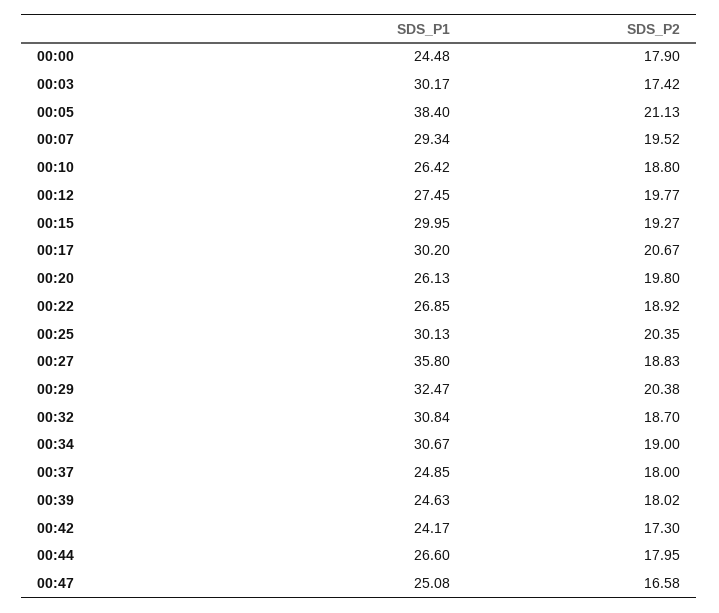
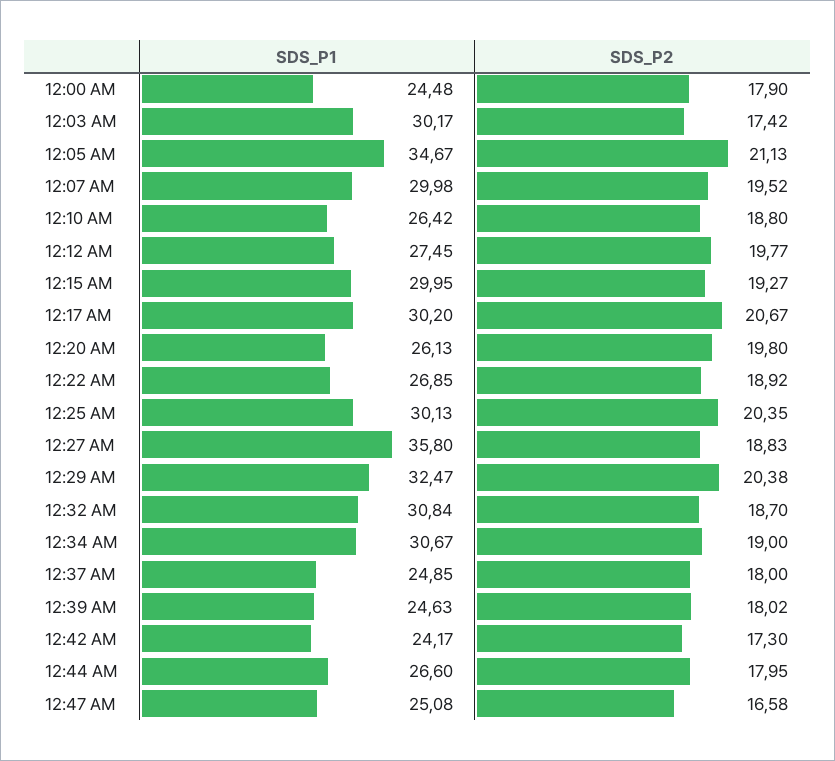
  {
    "SDS_P1": {
      "00:00": 24.48,
      "00:03": 30.17,
-     "00:05": 38.4,
+     "00:05": 34.67,
-     "00:07": 29.34,
+     "00:07": 29.98,
      "00:10": 26.42,
      "00:12": 27.45,
      "00:15": 29.95,
      "00:17": 30.2,
      "00:20": 26.13,
      "00:22": 26.85,
      "00:25": 30.13,
      "00:27": 35.8,
      "00:29": 32.47,
      "00:32": 30.84,
      "00:34": 30.67,
      "00:37": 24.85,
      "00:39": 24.63,
      "00:42": 24.17,
      "00:44": 26.6,
      "00:47": 25.08
    },
    "SDS_P2": {
      "00:00": 17.9,
      "00:03": 17.42,
      "00:05": 21.13,
      "00:07": 19.52,
      "00:10": 18.8,
      "00:12": 19.77,
      "00:15": 19.27,
      "00:17": 20.67,
      "00:20": 19.8,
      "00:22": 18.92,
      "00:25": 20.35,
      "00:27": 18.83,
      "00:29": 20.38,
      "00:32": 18.7,
      "00:34": 19,
      "00:37": 18,
      "00:39": 18.02,
      "00:42": 17.3,
      "00:44": 17.95,
      "00:47": 16.58
    }
  }

